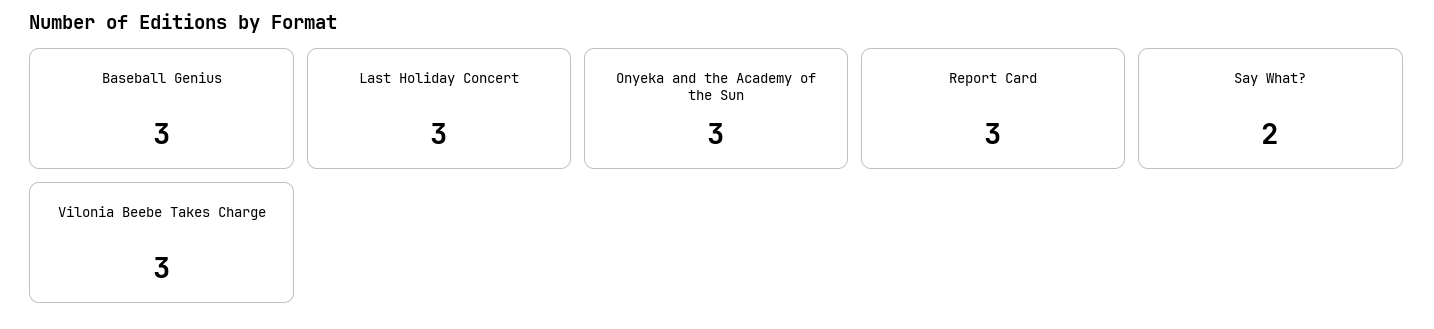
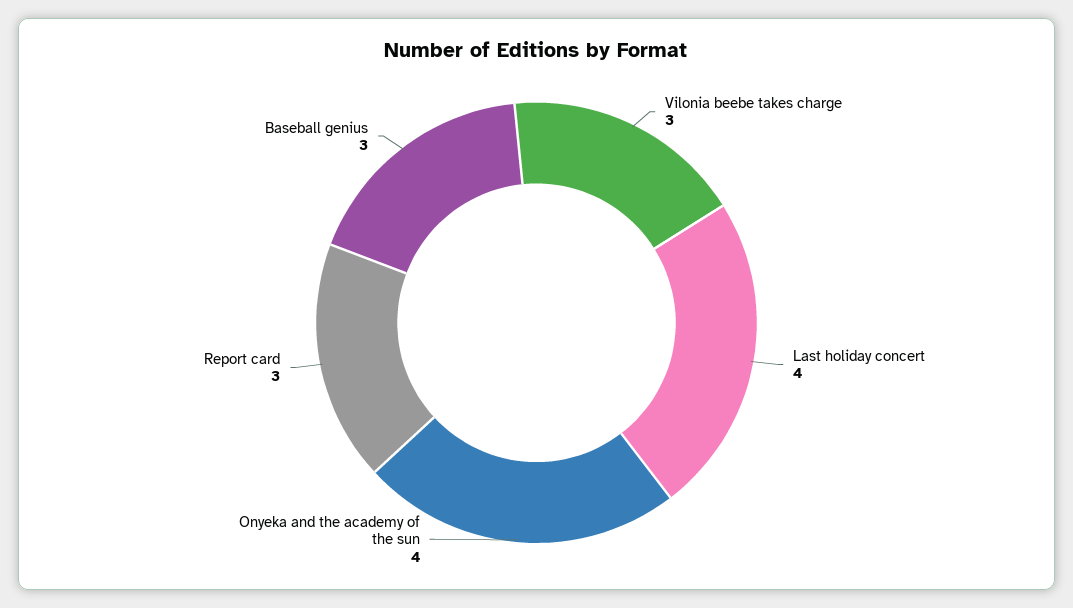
  {
    "Baseball Genius": 3,
-   "Last Holiday Concert": 3,
+   "Last Holiday Concert": 4,
-   "Onyeka and the Academy of the Sun": 3,
+   "Onyeka and the Academy of the Sun": 4,
    "Report Card": 3,
-   "Say What?": 2,
    "Vilonia Beebe Takes Charge": 3
  }

